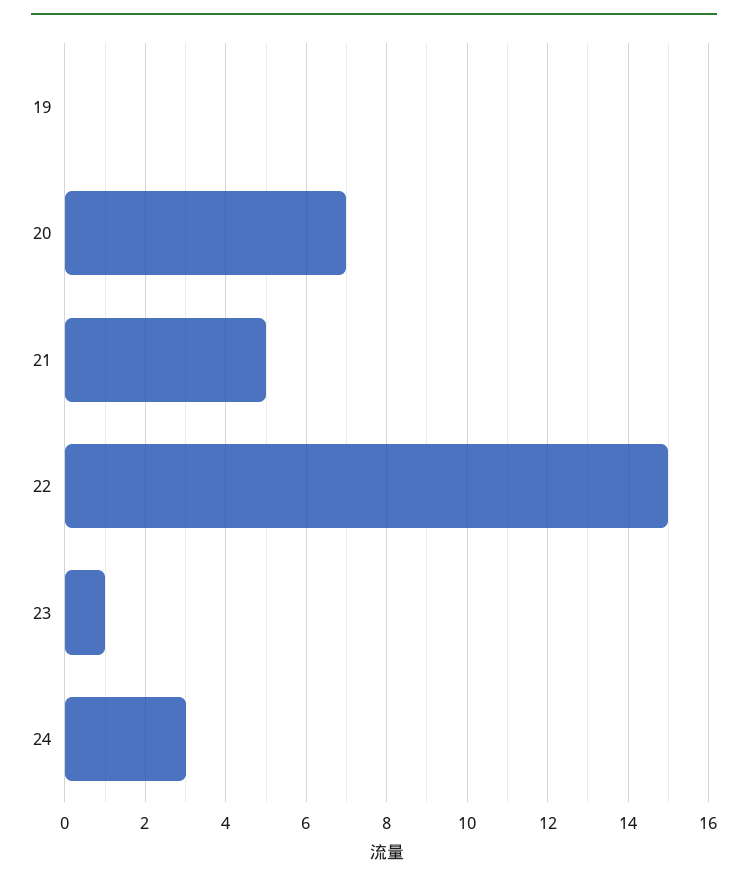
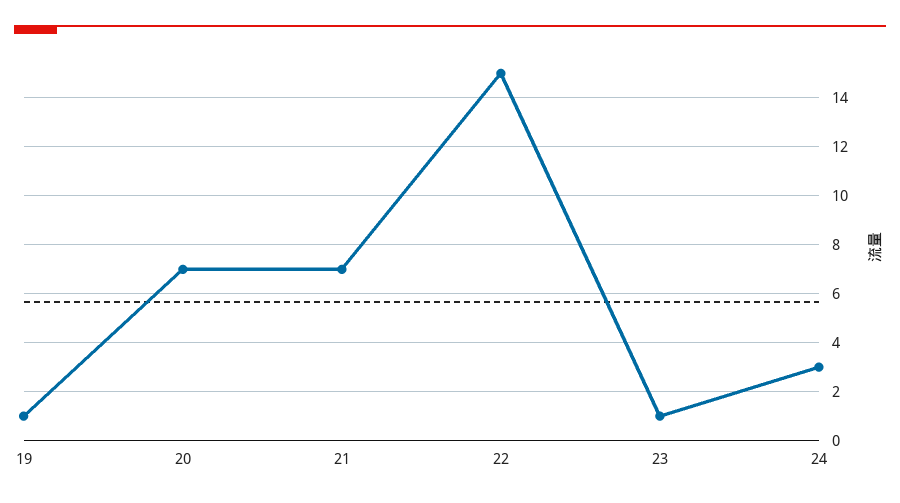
  {
-   "19": 0,
+   "19": 1,
    "20": 7,
-   "21": 5,
+   "21": 7,
    "22": 15,
    "23": 1,
    "24": 3
  }

